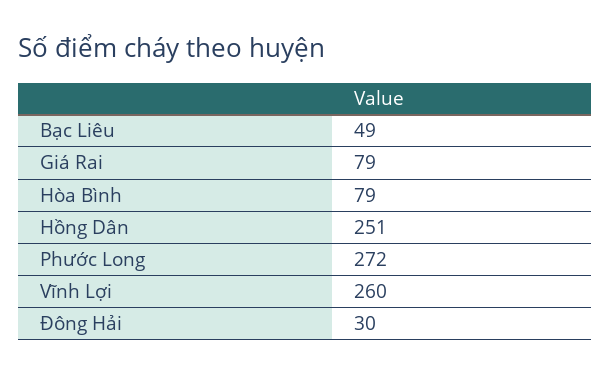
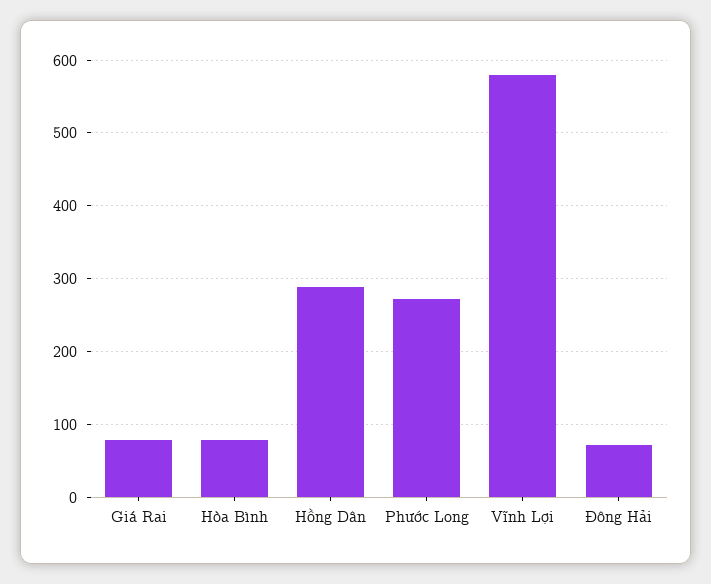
  {
-   "Bạc Liêu": 49,
    "Giá Rai": 79,
    "Hòa Bình": 79,
-   "Hồng Dân": 251,
+   "Hồng Dân": 290,
    "Phước Long": 272,
-   "Vĩnh Lợi": 260,
+   "Vĩnh Lợi": 580,
-   "Đông Hải": 30
+   "Đông Hải": 70
  }

